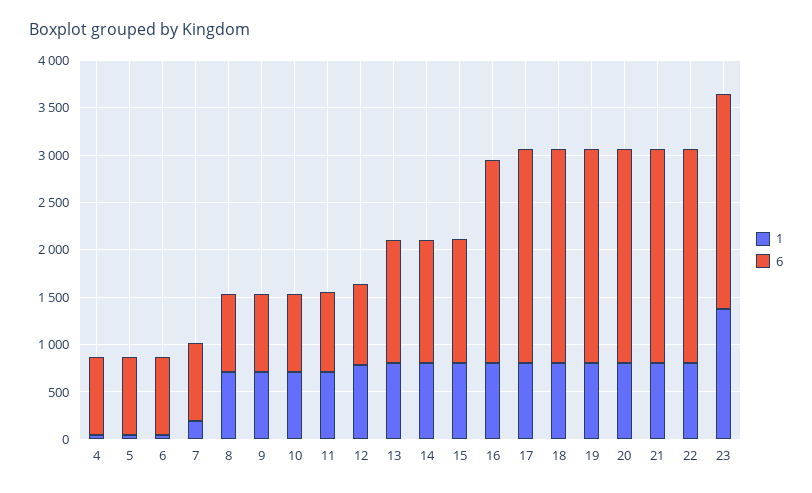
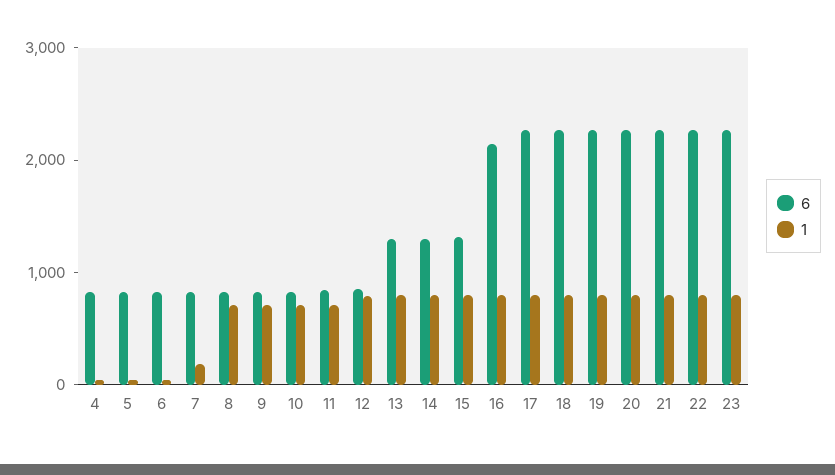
  {
    "1": {
      "4": 0,
      "5": 0,
      "6": 0,
      "7": 200,
      "8": 700,
      "9": 700,
      "10": 700,
      "11": 700,
      "12": 800,
      "13": 800,
      "14": 800,
      "15": 800,
      "16": 800,
      "17": 800,
      "18": 800,
      "19": 800,
      "20": 800,
      "21": 800,
      "22": 800,
-     "23": 1400
+     "23": 800
    },
    "6": {
      "4": 800,
      "5": 800,
      "6": 800,
      "7": 800,
      "8": 800,
      "9": 800,
      "10": 800,
      "11": 800,
      "12": 800,
      "13": 1300,
      "14": 1300,
      "15": 1300,
      "16": 2100,
      "17": 2300,
      "18": 2300,
      "19": 2300,
      "20": 2300,
      "21": 2300,
      "22": 2300,
      "23": 2300
    }
  }

